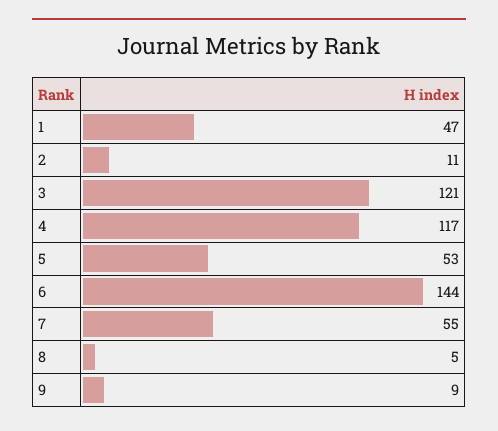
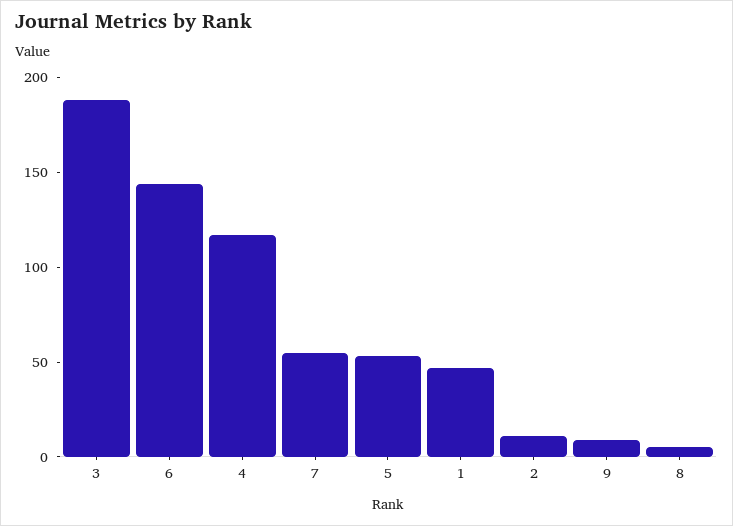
  {
    "1": 47,
    "2": 11,
-   "3": 121,
+   "3": 190,
    "4": 117,
    "5": 53,
    "6": 144,
    "7": 55,
    "8": 5,
    "9": 9
  }

